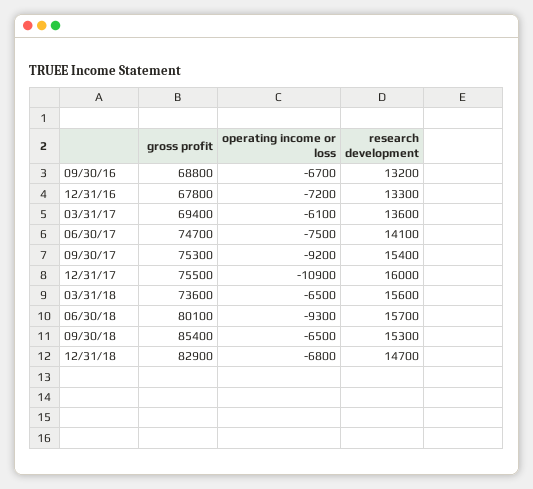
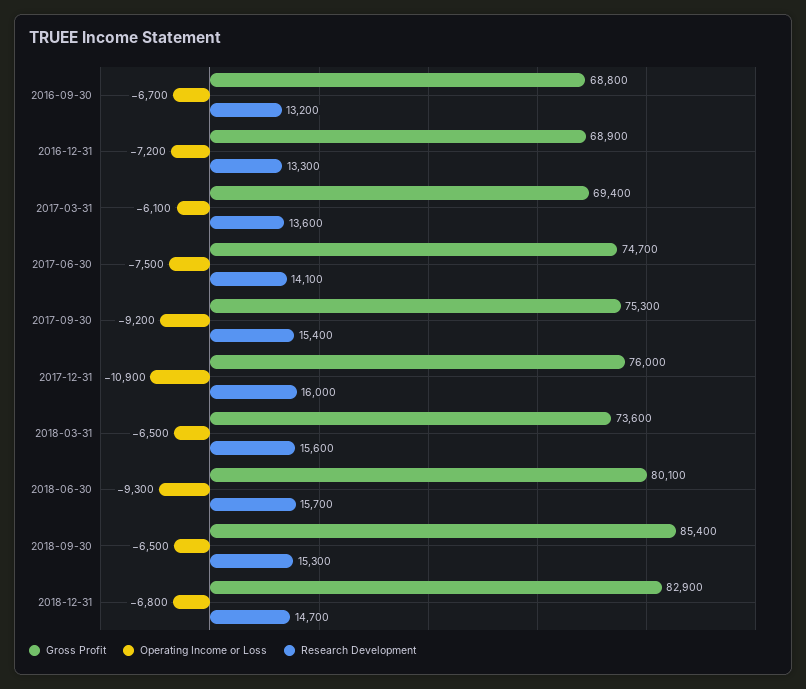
  {
    "gross profit": {
      "09/30/16": 68800,
-     "12/31/16": 67800,
+     "12/31/16": 68900,
      "03/31/17": 69400,
      "06/30/17": 74700,
      "09/30/17": 75300,
-     "12/31/17": 75500,
+     "12/31/17": 76000,
      "03/31/18": 73600,
      "06/30/18": 80100,
      "09/30/18": 85400,
      "12/31/18": 82900
    },
    "operating income or loss": {
      "09/30/16": -6700,
      "12/31/16": -7200,
      "03/31/17": -6100,
      "06/30/17": -7500,
      "09/30/17": -9200,
      "12/31/17": -10900,
      "03/31/18": -6500,
      "06/30/18": -9300,
      "09/30/18": -6500,
      "12/31/18": -6800
    },
    "research development": {
      "09/30/16": 13200,
      "12/31/16": 13300,
      "03/31/17": 13600,
      "06/30/17": 14100,
      "09/30/17": 15400,
      "12/31/17": 16000,
      "03/31/18": 15600,
      "06/30/18": 15700,
      "09/30/18": 15300,
      "12/31/18": 14700
    }
  }

